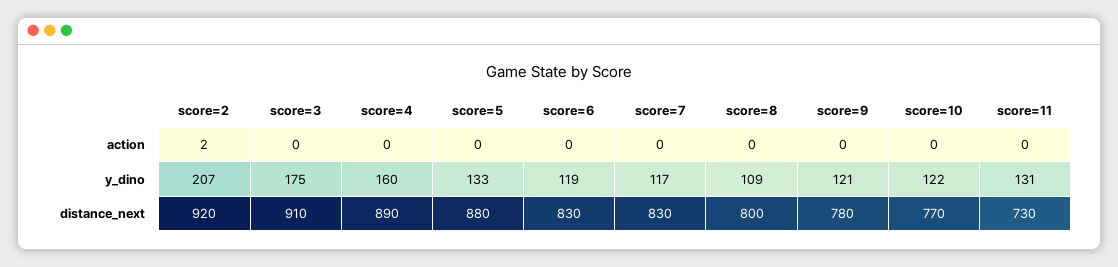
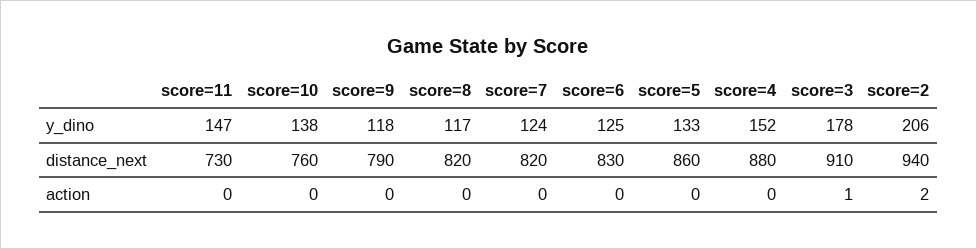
  {
    "score=2": {
      "action": 2,
-     "y_dino": 207,
+     "y_dino": 206,
-     "distance_next": 920
+     "distance_next": 940
    },
    "score=3": {
-     "action": 0,
+     "action": 1,
-     "y_dino": 175,
+     "y_dino": 178,
      "distance_next": 910
    },
    "score=4": {
      "action": 0,
-     "y_dino": 160,
+     "y_dino": 152,
-     "distance_next": 890
+     "distance_next": 880
    },
    "score=5": {
      "action": 0,
      "y_dino": 133,
-     "distance_next": 880
+     "distance_next": 860
    },
    "score=6": {
      "action": 0,
-     "y_dino": 119,
+     "y_dino": 125,
      "distance_next": 830
    },
    "score=7": {
      "action": 0,
-     "y_dino": 117,
+     "y_dino": 124,
-     "distance_next": 830
+     "distance_next": 820
    },
    "score=8": {
      "action": 0,
-     "y_dino": 109,
+     "y_dino": 117,
-     "distance_next": 800
+     "distance_next": 820
    },
    "score=9": {
      "action": 0,
-     "y_dino": 121,
+     "y_dino": 118,
-     "distance_next": 780
+     "distance_next": 790
    },
    "score=10": {
      "action": 0,
-     "y_dino": 122,
+     "y_dino": 138,
-     "distance_next": 770
+     "distance_next": 760
    },
    "score=11": {
      "action": 0,
-     "y_dino": 131,
+     "y_dino": 147,
      "distance_next": 730
    }
  }

